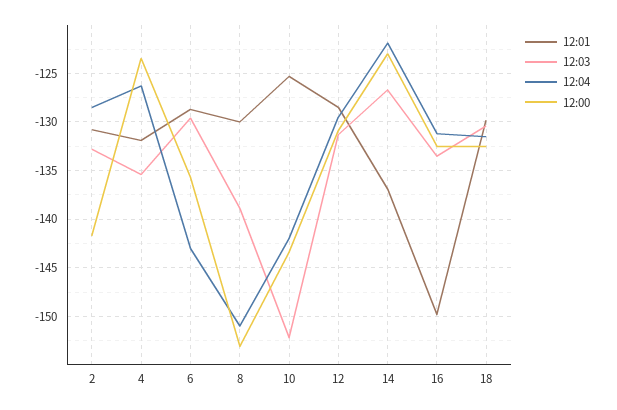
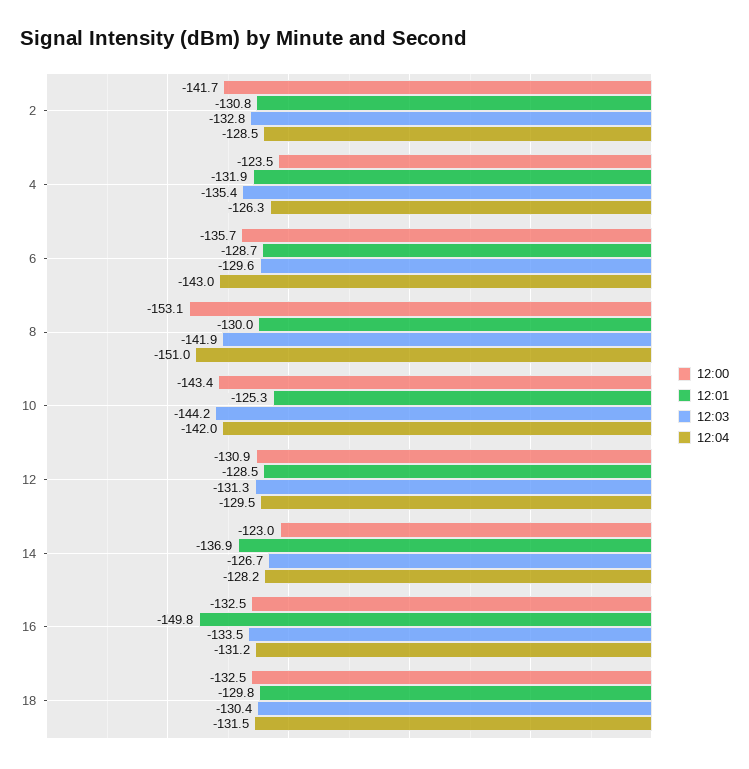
  {
    "12:01": {
      "2": -130.8,
      "4": -131.9,
      "6": -128.7,
      "8": -130,
      "10": -125.3,
      "12": -128.5,
      "14": -136.9,
      "16": -149.8,
      "18": -129.8
    },
    "12:03": {
      "2": -132.8,
      "4": -135.4,
      "6": -129.6,
-     "8": -139,
+     "8": -141.9,
-     "10": -152,
+     "10": -144.2,
      "12": -131.3,
      "14": -126.7,
      "16": -133.5,
      "18": -130.4
    },
    "12:04": {
      "2": -128.5,
      "4": -126.3,
      "6": -143,
      "8": -151,
      "10": -142,
      "12": -129.5,
-     "14": -122,
+     "14": -128.2,
      "16": -131.2,
      "18": -131.5
    },
    "12:00": {
      "2": -141.7,
      "4": -123.5,
      "6": -135.7,
      "8": -153.1,
      "10": -143.4,
      "12": -130.9,
      "14": -123,
      "16": -132.5,
      "18": -132.5
    }
  }

